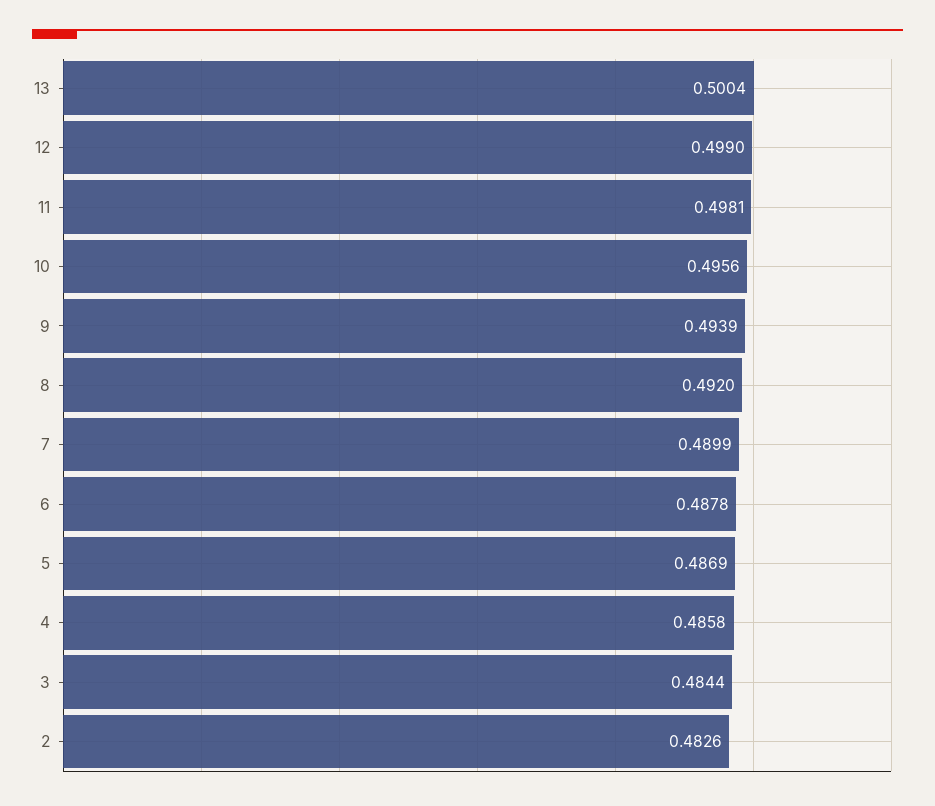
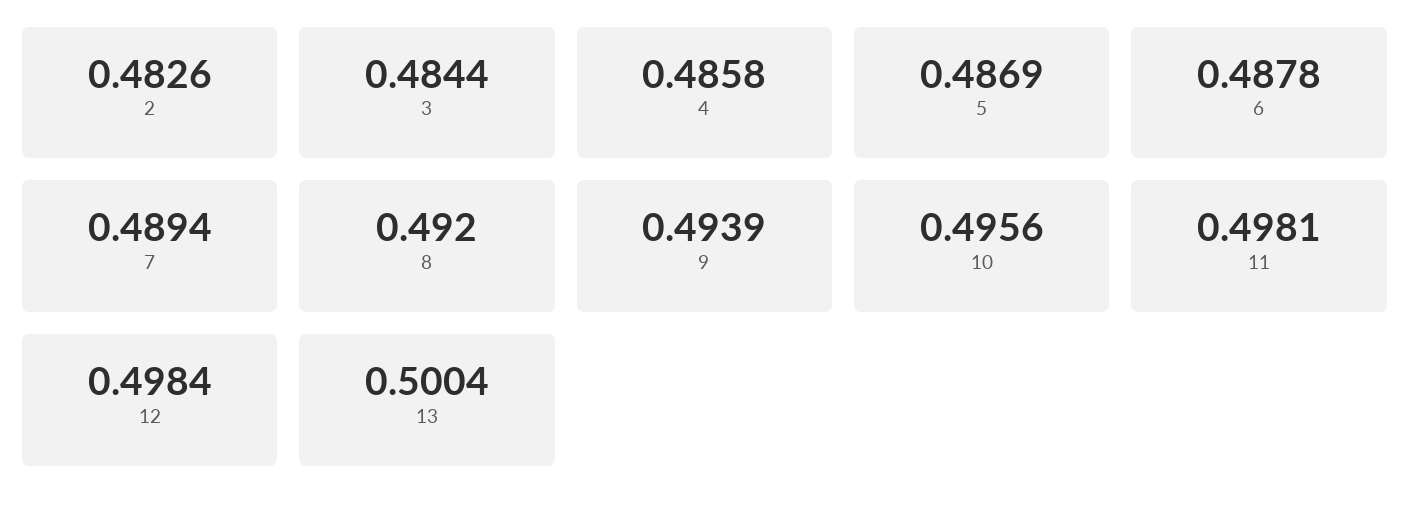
  {
    "13": 0.5004,
-   "12": 0.499,
+   "12": 0.4984,
    "11": 0.4981,
    "10": 0.4956,
    "9": 0.4939,
    "8": 0.492,
-   "7": 0.4899,
+   "7": 0.4894,
    "6": 0.4878,
    "5": 0.4869,
    "4": 0.4858,
    "3": 0.4844,
    "2": 0.4826
  }

